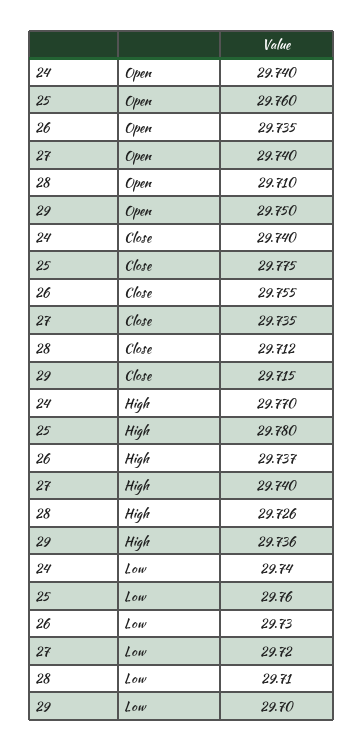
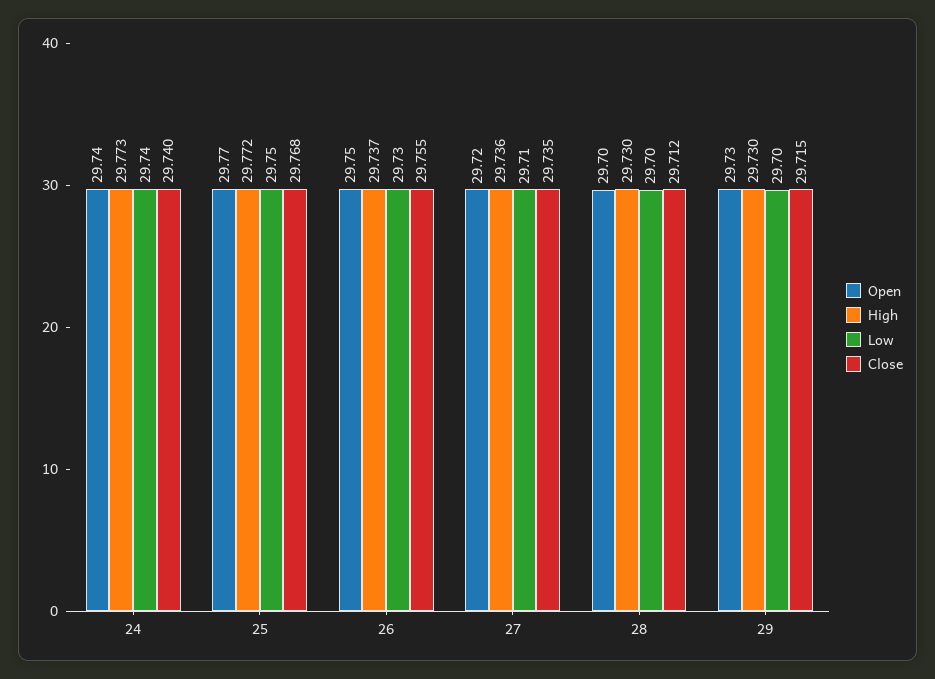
  {
    "Open": {
      "24": 29.74,
-     "25": 29.76,
+     "25": 29.77,
-     "26": 29.735,
+     "26": 29.75,
-     "27": 29.74,
+     "27": 29.72,
-     "28": 29.71,
+     "28": 29.7,
-     "29": 29.75
+     "29": 29.73
    },
    "Close": {
      "24": 29.74,
-     "25": 29.775,
+     "25": 29.768,
      "26": 29.755,
      "27": 29.735,
      "28": 29.712,
      "29": 29.715
    },
    "High": {
-     "24": 29.77,
+     "24": 29.773,
-     "25": 29.78,
+     "25": 29.772,
      "26": 29.737,
-     "27": 29.74,
+     "27": 29.736,
-     "28": 29.726,
+     "28": 29.73,
-     "29": 29.736
+     "29": 29.73
    },
    "Low": {
      "24": 29.74,
-     "25": 29.76,
+     "25": 29.75,
      "26": 29.73,
-     "27": 29.72,
+     "27": 29.71,
-     "28": 29.71,
+     "28": 29.7,
      "29": 29.7
    }
  }

